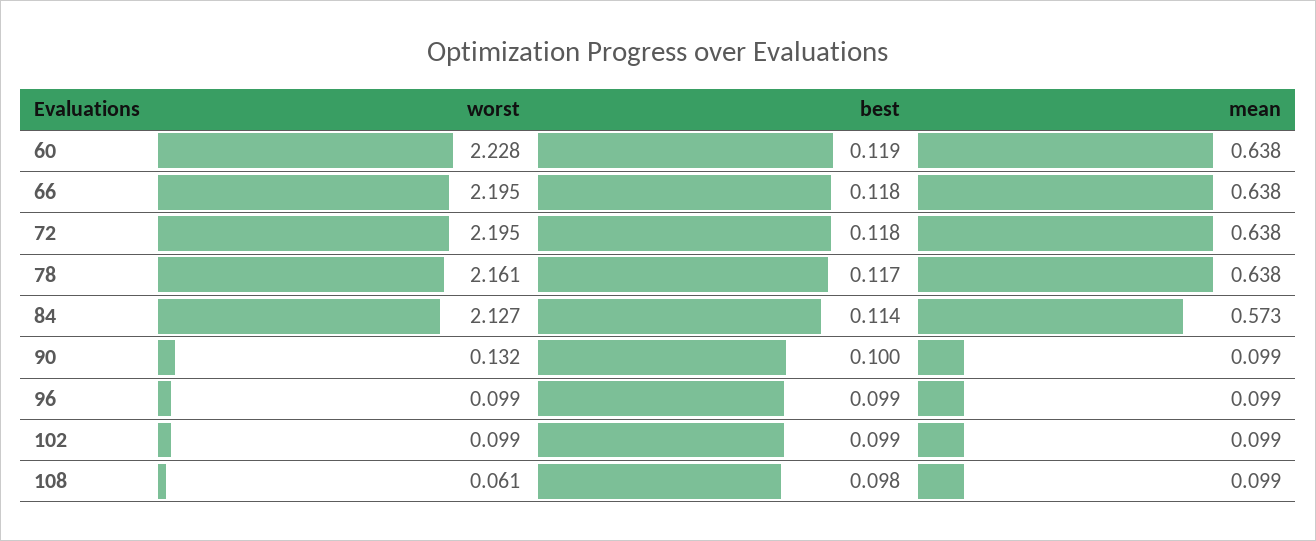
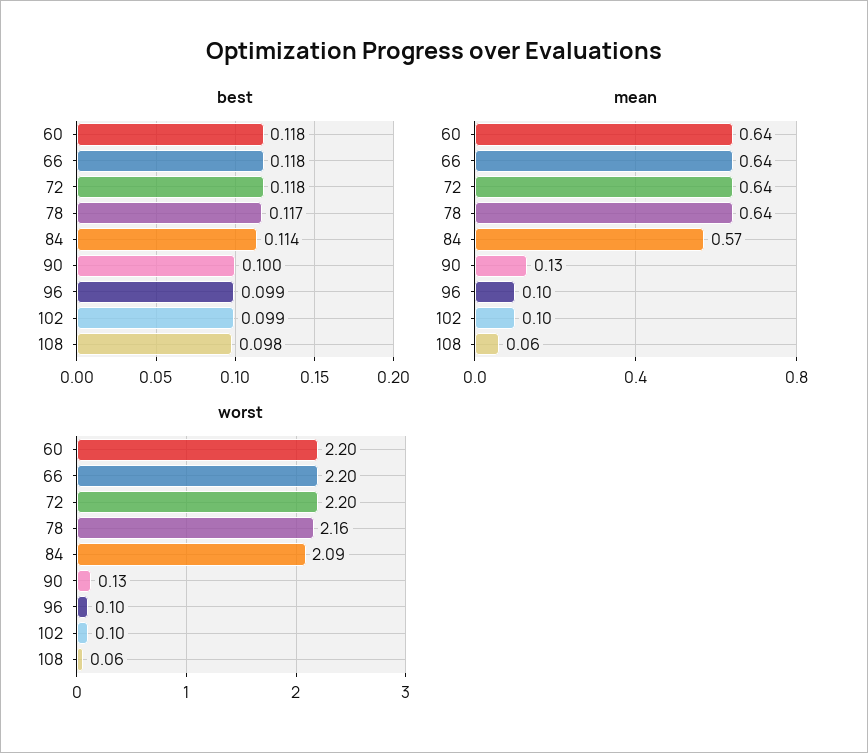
  {
    "worst": {
-     "60": 2.228,
+     "60": 2.2,
      "66": 2.195,
      "72": 2.195,
      "78": 2.161,
-     "84": 2.127,
+     "84": 2.09,
      "90": 0.132,
      "96": 0.099,
      "102": 0.099,
      "108": 0.061
    },
    "best": {
-     "60": 0.119,
+     "60": 0.118,
      "66": 0.118,
      "72": 0.118,
      "78": 0.117,
      "84": 0.114,
      "90": 0.1,
      "96": 0.099,
      "102": 0.099,
      "108": 0.098
    },
    "mean": {
      "60": 0.638,
      "66": 0.638,
      "72": 0.638,
      "78": 0.638,
      "84": 0.573,
-     "90": 0.099,
+     "90": 0.13,
      "96": 0.099,
      "102": 0.099,
-     "108": 0.099
+     "108": 0.06
    }
  }

